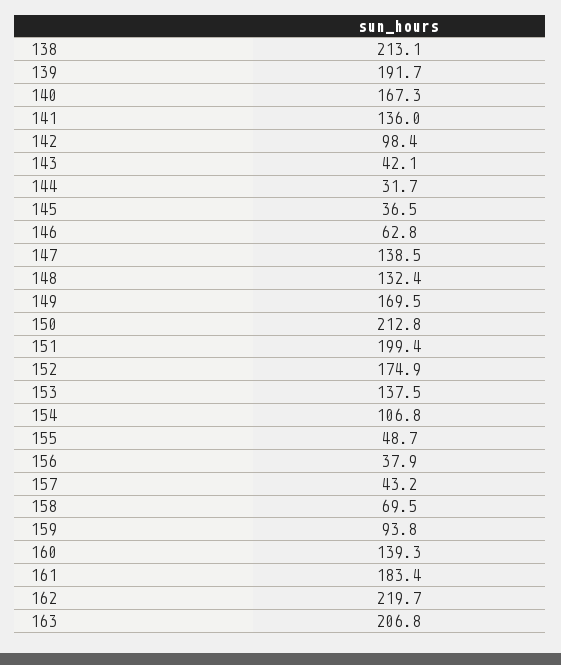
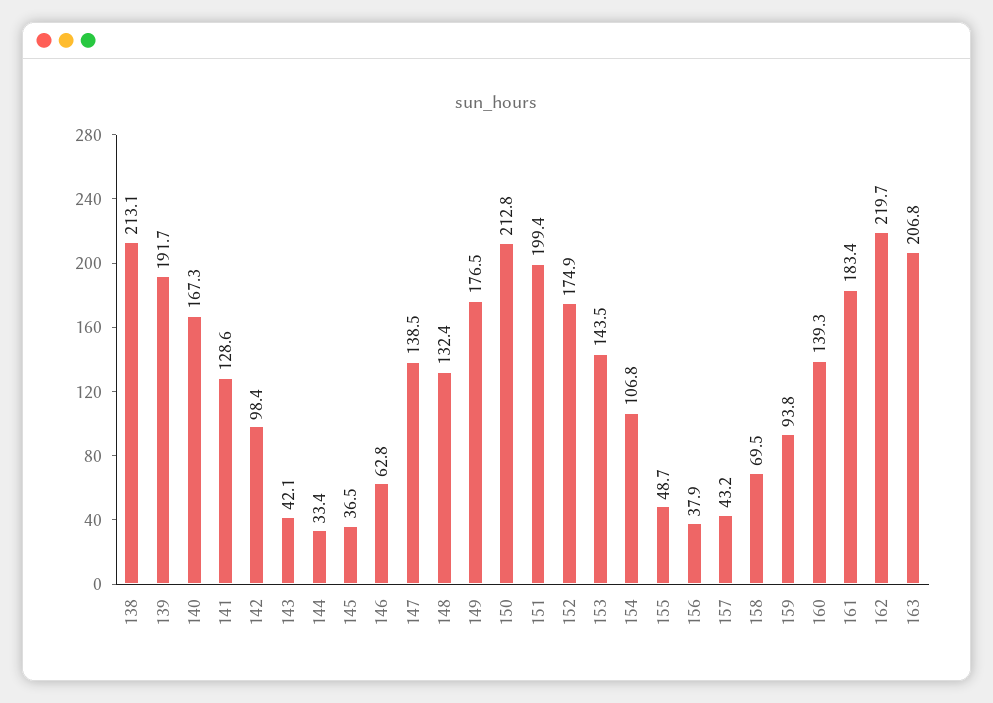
  {
    "138": 213.1,
    "139": 191.7,
    "140": 167.3,
-   "141": 136,
+   "141": 128.6,
    "142": 98.4,
    "143": 42.1,
-   "144": 31.7,
+   "144": 33.4,
    "145": 36.5,
    "146": 62.8,
    "147": 138.5,
    "148": 132.4,
-   "149": 169.5,
+   "149": 176.5,
    "150": 212.8,
    "151": 199.4,
    "152": 174.9,
-   "153": 137.5,
+   "153": 143.5,
    "154": 106.8,
    "155": 48.7,
    "156": 37.9,
    "157": 43.2,
    "158": 69.5,
    "159": 93.8,
    "160": 139.3,
    "161": 183.4,
    "162": 219.7,
    "163": 206.8
  }

